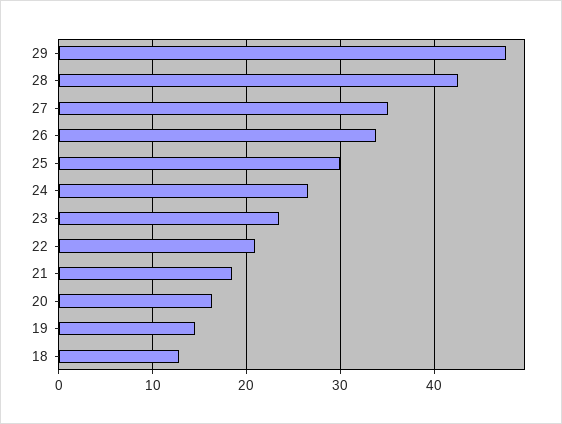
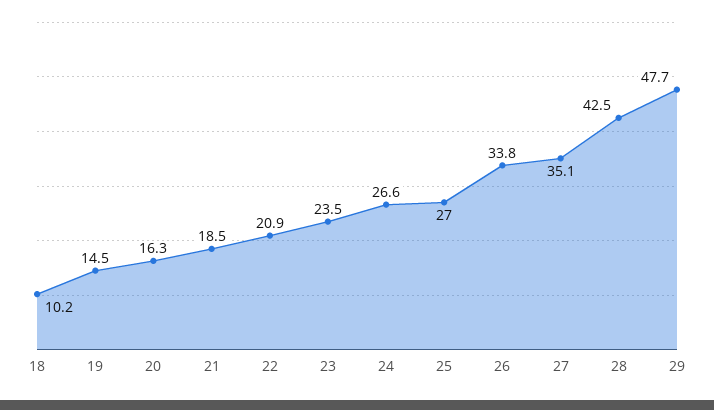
  {
    "29": 47.7,
    "28": 42.5,
    "27": 35.1,
    "26": 33.8,
-   "25": 30,
+   "25": 27,
    "24": 26.6,
    "23": 23.5,
    "22": 20.9,
    "21": 18.5,
    "20": 16.3,
    "19": 14.5,
-   "18": 13
+   "18": 10.2
  }

